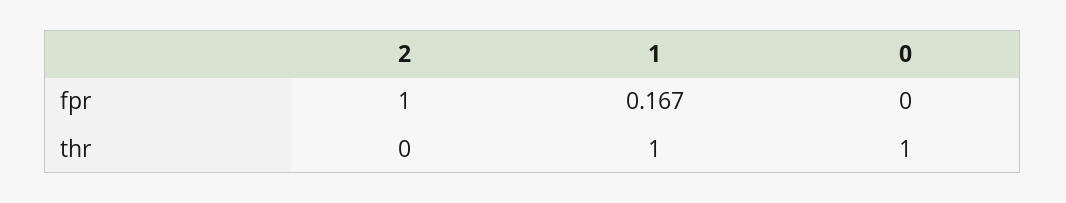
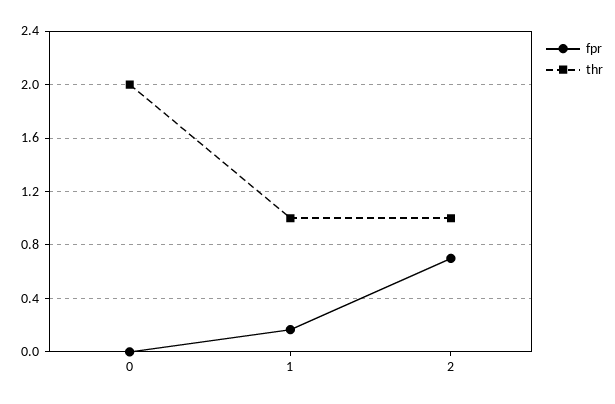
  {
    "fpr": {
-     "2": 1,
+     "2": 0.7,
      "1": 0.167,
      "0": 0
    },
    "thr": {
-     "2": 0,
+     "2": 1,
      "1": 1,
-     "0": 1
+     "0": 2
    }
  }

